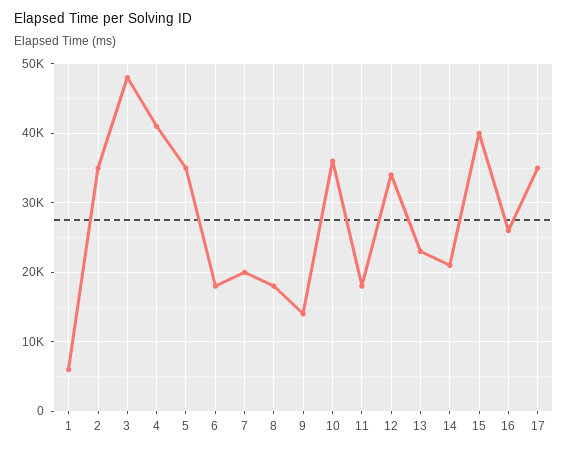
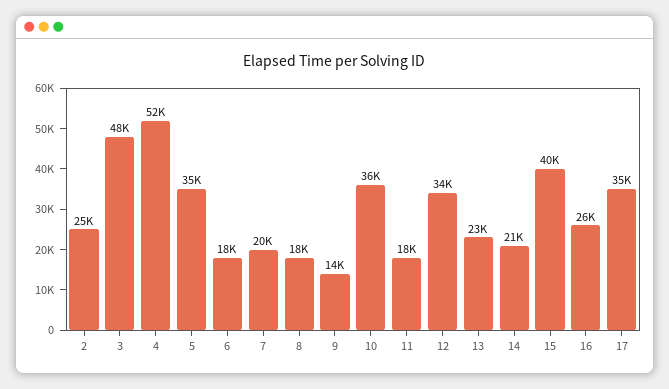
  {
-   "1": 6000,
-   "2": 35000,
+   "2": 25000,
    "3": 48000,
-   "4": 41000,
+   "4": 52000,
    "5": 35000,
    "6": 18000,
    "7": 20000,
    "8": 18000,
    "9": 14000,
    "10": 36000,
    "11": 18000,
    "12": 34000,
    "13": 23000,
    "14": 21000,
    "15": 40000,
    "16": 26000,
    "17": 35000
  }

